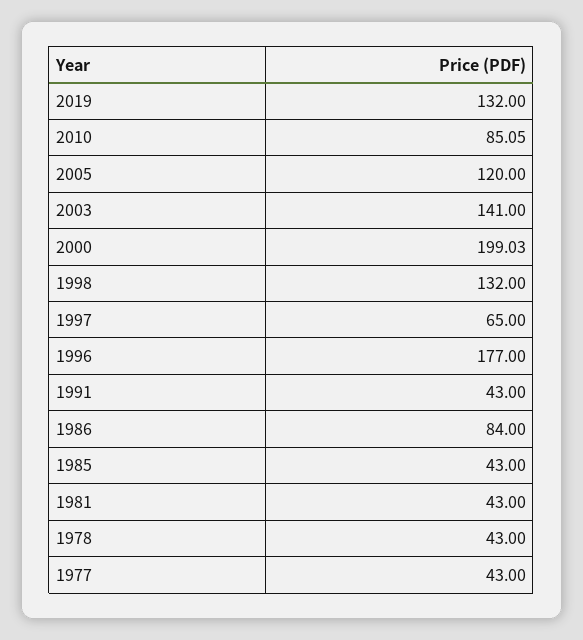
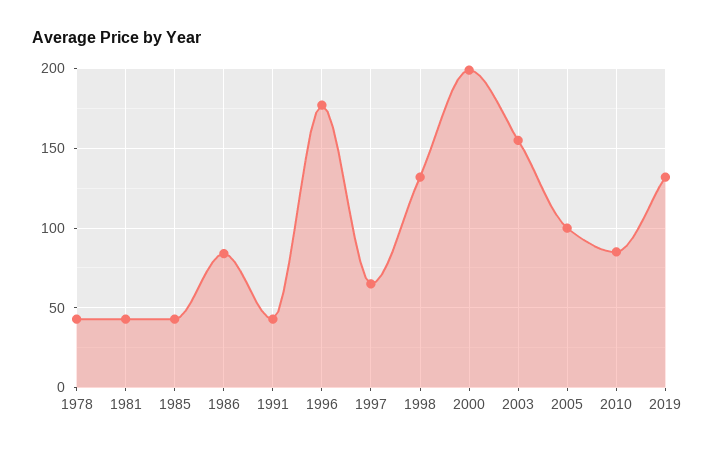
  {
    "2019": 132,
    "2010": 85.05,
-   "2005": 120,
+   "2005": 100,
-   "2003": 141,
+   "2003": 155,
    "2000": 199.03,
    "1998": 132,
    "1997": 65,
    "1996": 177,
    "1991": 43,
    "1986": 84,
    "1985": 43,
    "1981": 43,
-   "1978": 43,
+   "1978": 43
-   "1977": 43
  }

